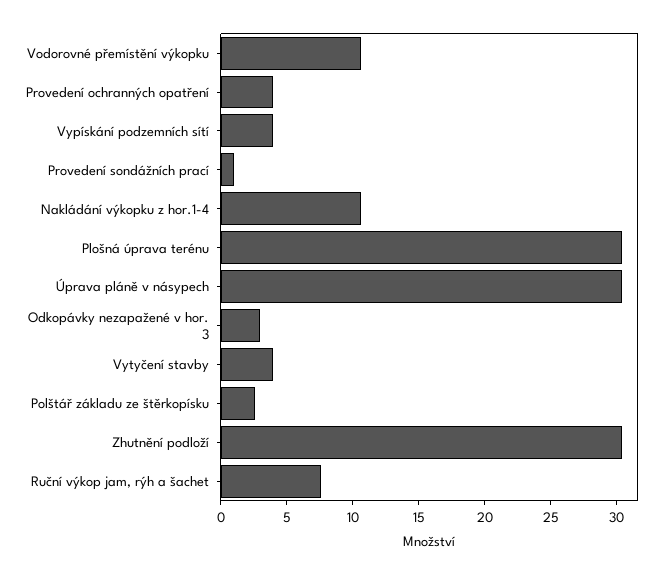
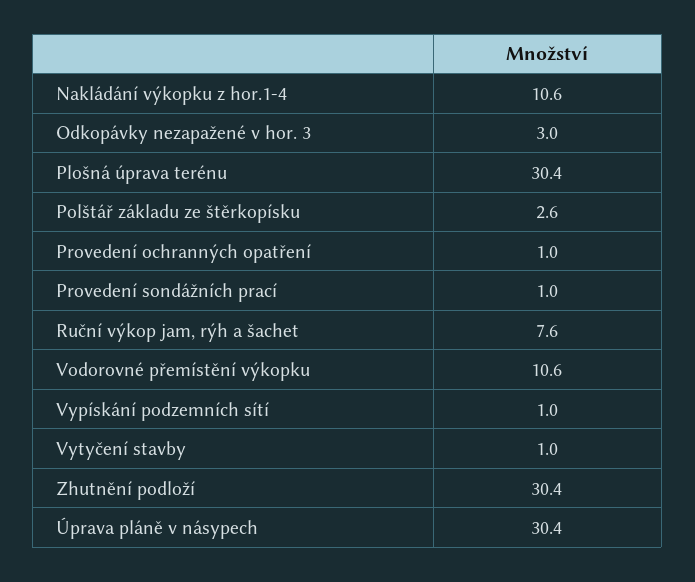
  {
    "Vodorovné přemístění výkopku": 10.6,
-   "Provedení ochranných opatření": 4,
+   "Provedení ochranných opatření": 1,
-   "Vypískání podzemních sítí": 4,
+   "Vypískání podzemních sítí": 1,
    "Provedení sondážních prací": 1,
    "Nakládání výkopku z hor.1-4": 10.6,
    "Plošná úprava terénu": 30.4,
    "Úprava pláně v násypech": 30.4,
    "Odkopávky nezapažené v hor. 3": 3,
-   "Vytyčení stavby": 4,
+   "Vytyčení stavby": 1,
    "Polštář základu ze štěrkopísku": 2.6,
    "Zhutnění podloží": 30.4,
    "Ruční výkop jam, rýh a šachet": 7.6
  }

